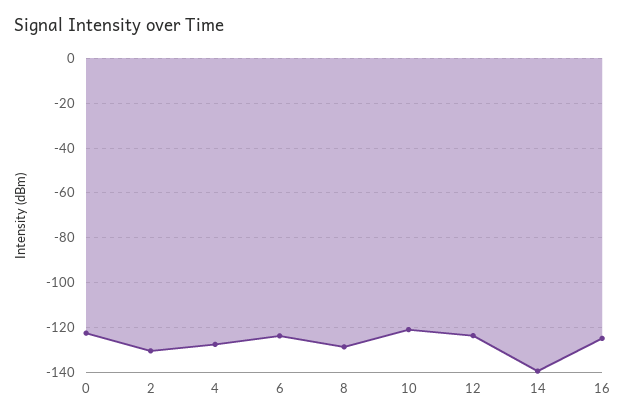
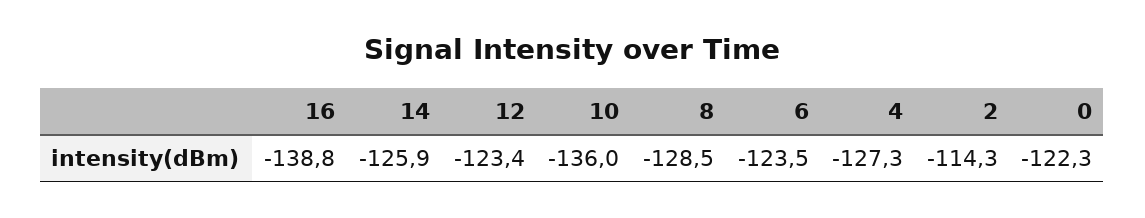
  {
    "0": -122.3,
-   "2": -130,
+   "2": -114.3,
    "4": -127.3,
    "6": -123.5,
    "8": -128.5,
-   "10": -120,
+   "10": -136,
    "12": -123.4,
-   "14": -140,
+   "14": -125.9,
-   "16": -125
+   "16": -138.8
  }

